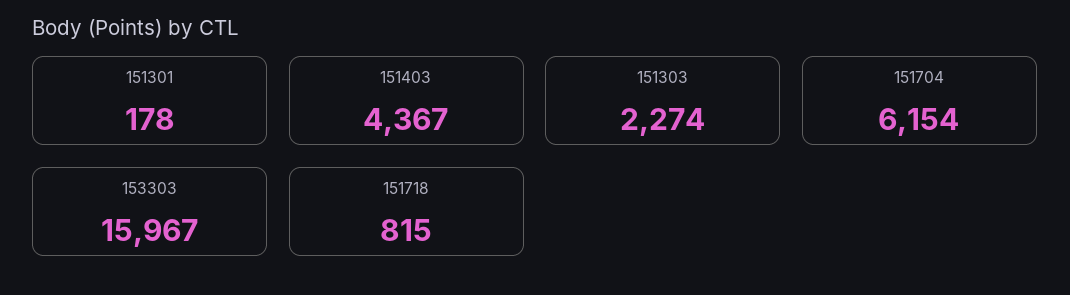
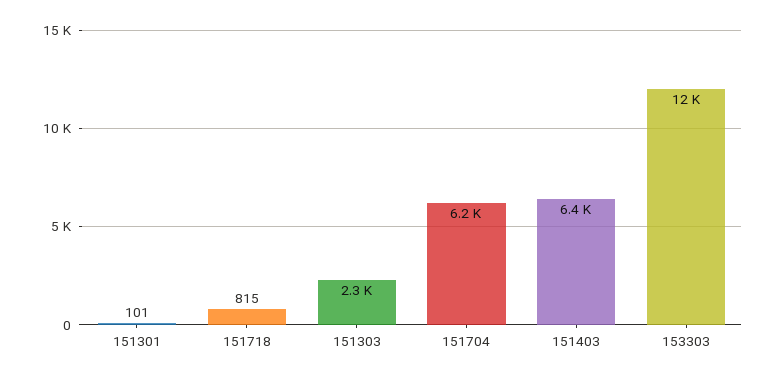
  {
-   "151301": 178,
+   "151301": 101,
-   "151403": 4367,
+   "151403": 6400,
    "151303": 2274,
    "151704": 6154,
-   "153303": 15967,
+   "153303": 12000,
    "151718": 815
  }

